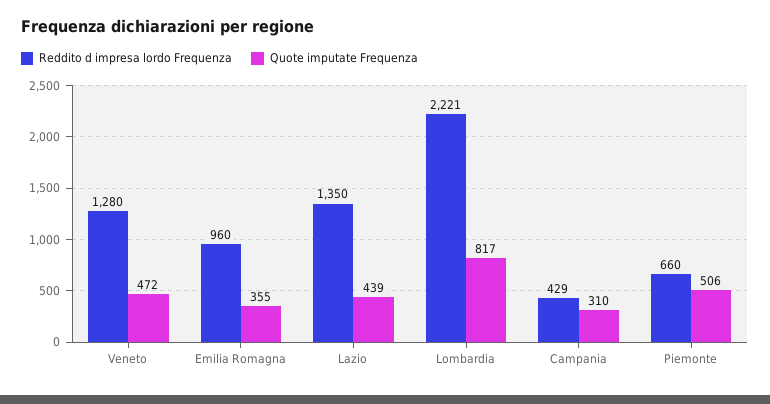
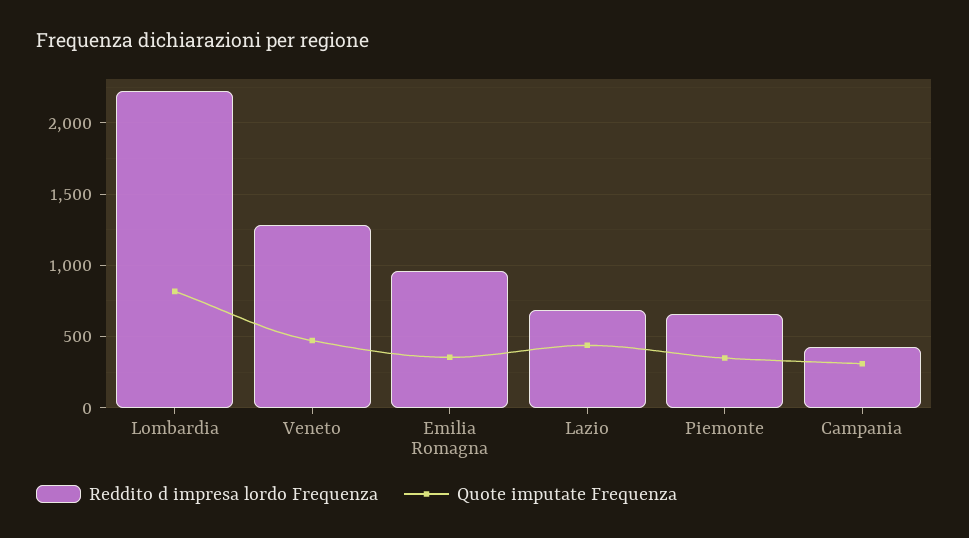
  {
    "Reddito d impresa lordo Frequenza": {
      "Veneto": 1280,
      "Emilia Romagna": 960,
-     "Lazio": 1350,
+     "Lazio": 700,
      "Lombardia": 2221,
      "Campania": 429,
      "Piemonte": 660
    },
    "Quote imputate Frequenza": {
      "Veneto": 472,
      "Emilia Romagna": 355,
      "Lazio": 439,
      "Lombardia": 817,
      "Campania": 310,
-     "Piemonte": 506
+     "Piemonte": 350
    }
  }

